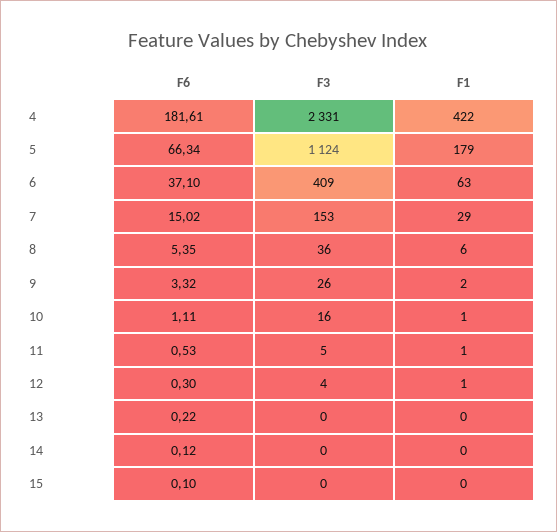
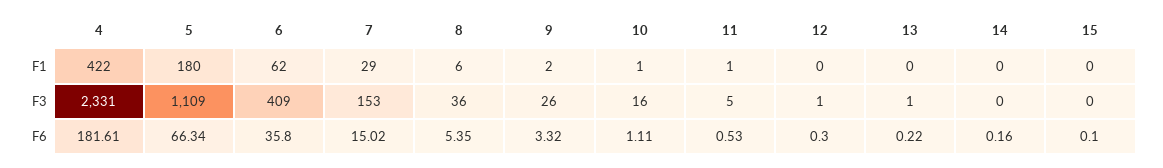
  {
    "F6": {
      "4": 181.61,
      "5": 66.34,
-     "6": 37.1,
+     "6": 35.8,
      "7": 15.02,
      "8": 5.35,
      "9": 3.32,
      "10": 1.11,
      "11": 0.53,
      "12": 0.3,
      "13": 0.22,
-     "14": 0.12,
+     "14": 0.16,
      "15": 0.1
    },
    "F3": {
      "4": 2331,
-     "5": 1124,
+     "5": 1109,
      "6": 409,
      "7": 153,
      "8": 36,
      "9": 26,
      "10": 16,
      "11": 5,
-     "12": 4,
+     "12": 1,
-     "13": 0,
+     "13": 1,
      "14": 0,
      "15": 0
    },
    "F1": {
      "4": 422,
-     "5": 179,
+     "5": 180,
-     "6": 63,
+     "6": 62,
      "7": 29,
      "8": 6,
      "9": 2,
      "10": 1,
      "11": 1,
-     "12": 1,
+     "12": 0,
      "13": 0,
      "14": 0,
      "15": 0
    }
  }

